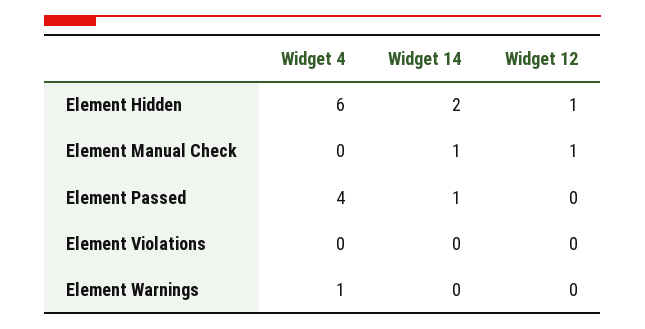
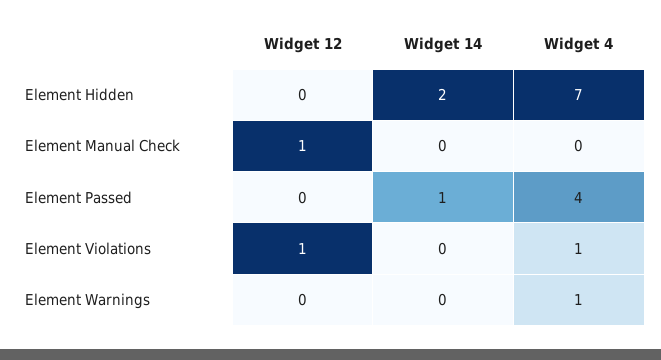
  {
    "Widget 4": {
-     "Element Hidden": 6,
+     "Element Hidden": 7,
      "Element Manual Check": 0,
      "Element Passed": 4,
-     "Element Violations": 0,
+     "Element Violations": 1,
      "Element Warnings": 1
    },
    "Widget 14": {
      "Element Hidden": 2,
-     "Element Manual Check": 1,
+     "Element Manual Check": 0,
      "Element Passed": 1,
      "Element Violations": 0,
      "Element Warnings": 0
    },
    "Widget 12": {
-     "Element Hidden": 1,
+     "Element Hidden": 0,
      "Element Manual Check": 1,
      "Element Passed": 0,
-     "Element Violations": 0,
+     "Element Violations": 1,
      "Element Warnings": 0
    }
  }

